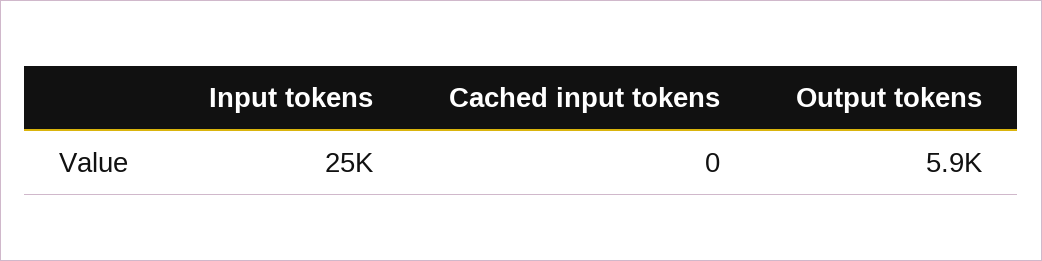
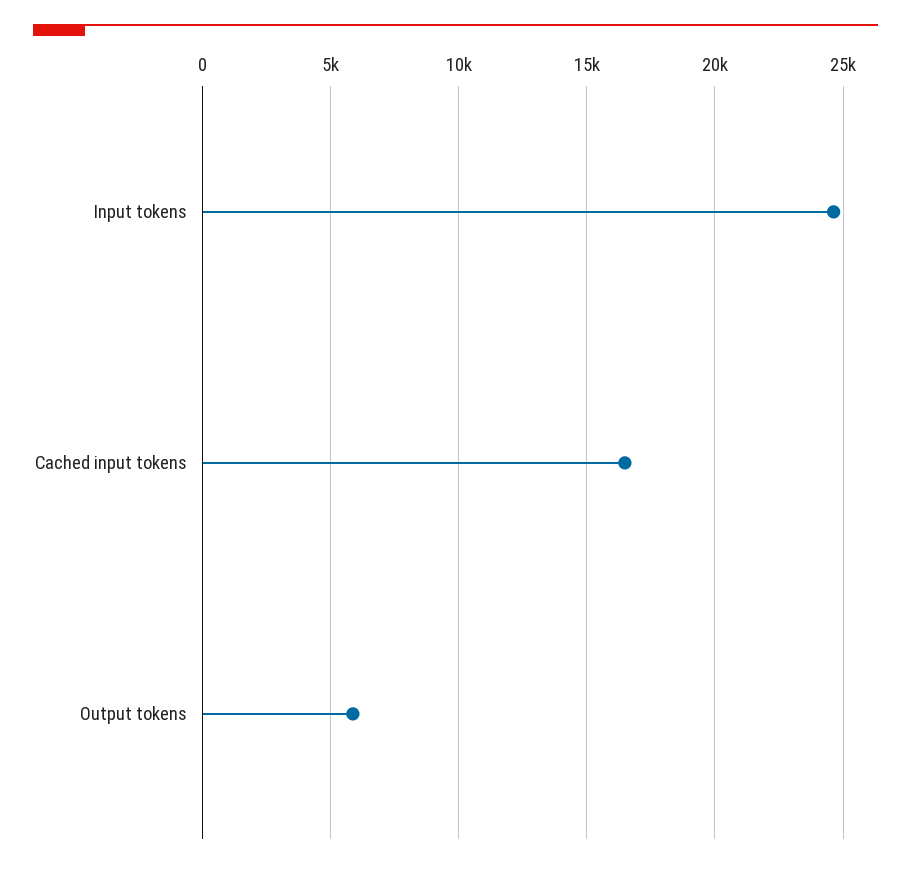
  {
    "Input tokens": 25000,
-   "Cached input tokens": 0,
+   "Cached input tokens": 16500,
    "Output tokens": 5900
  }

